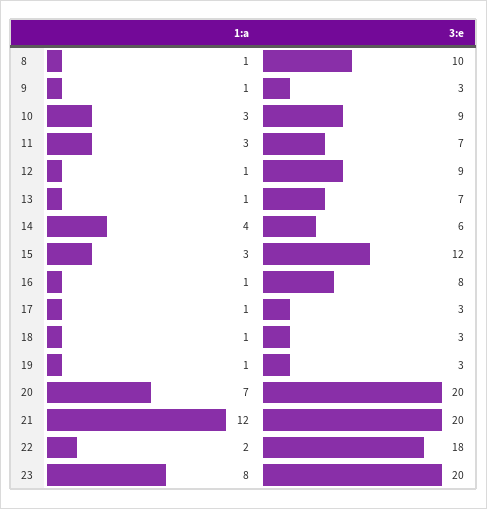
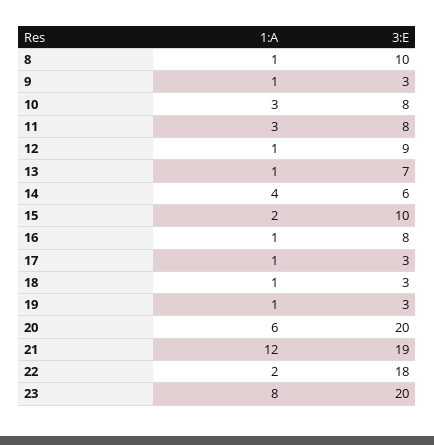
  {
    "1:a": {
      "8": 1,
      "9": 1,
      "10": 3,
      "11": 3,
      "12": 1,
      "13": 1,
      "14": 4,
-     "15": 3,
+     "15": 2,
      "16": 1,
      "17": 1,
      "18": 1,
      "19": 1,
-     "20": 7,
+     "20": 6,
      "21": 12,
      "22": 2,
      "23": 8
    },
    "3:e": {
      "8": 10,
      "9": 3,
-     "10": 9,
+     "10": 8,
-     "11": 7,
+     "11": 8,
      "12": 9,
      "13": 7,
      "14": 6,
-     "15": 12,
+     "15": 10,
      "16": 8,
      "17": 3,
      "18": 3,
      "19": 3,
      "20": 20,
-     "21": 20,
+     "21": 19,
      "22": 18,
      "23": 20
    }
  }

